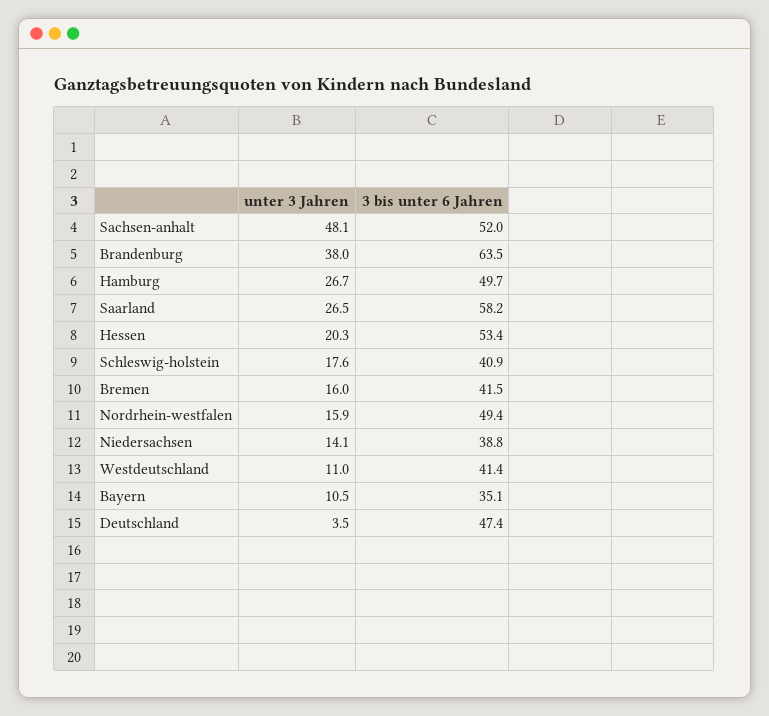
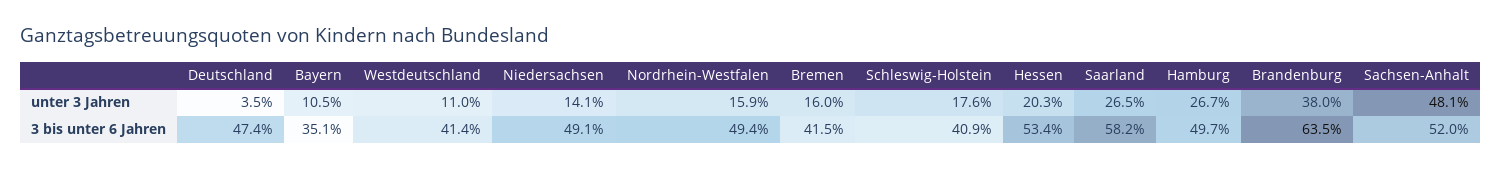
  {
    "unter 3 Jahren": {
      "Sachsen-anhalt": 48.1,
      "Brandenburg": 38,
      "Hamburg": 26.7,
      "Saarland": 26.5,
      "Hessen": 20.3,
      "Schleswig-holstein": 17.6,
      "Bremen": 16,
      "Nordrhein-westfalen": 15.9,
      "Niedersachsen": 14.1,
      "Westdeutschland": 11,
      "Bayern": 10.5,
      "Deutschland": 3.5
    },
    "3 bis unter 6 Jahren": {
      "Sachsen-anhalt": 52,
      "Brandenburg": 63.5,
      "Hamburg": 49.7,
      "Saarland": 58.2,
      "Hessen": 53.4,
      "Schleswig-holstein": 40.9,
      "Bremen": 41.5,
      "Nordrhein-westfalen": 49.4,
-     "Niedersachsen": 38.8,
+     "Niedersachsen": 49.1,
      "Westdeutschland": 41.4,
      "Bayern": 35.1,
      "Deutschland": 47.4
    }
  }

